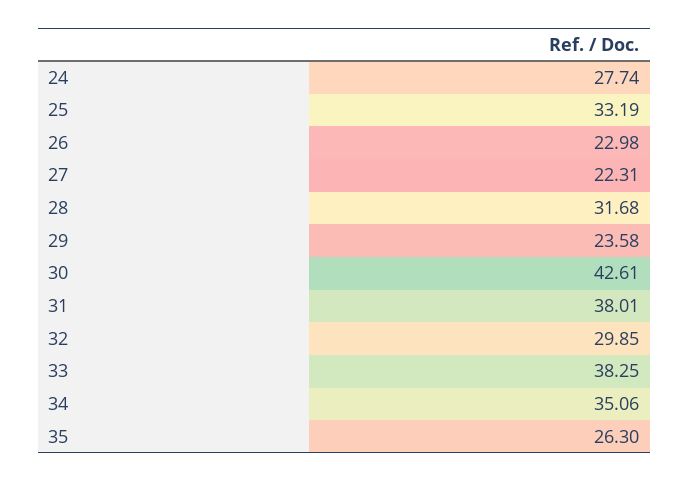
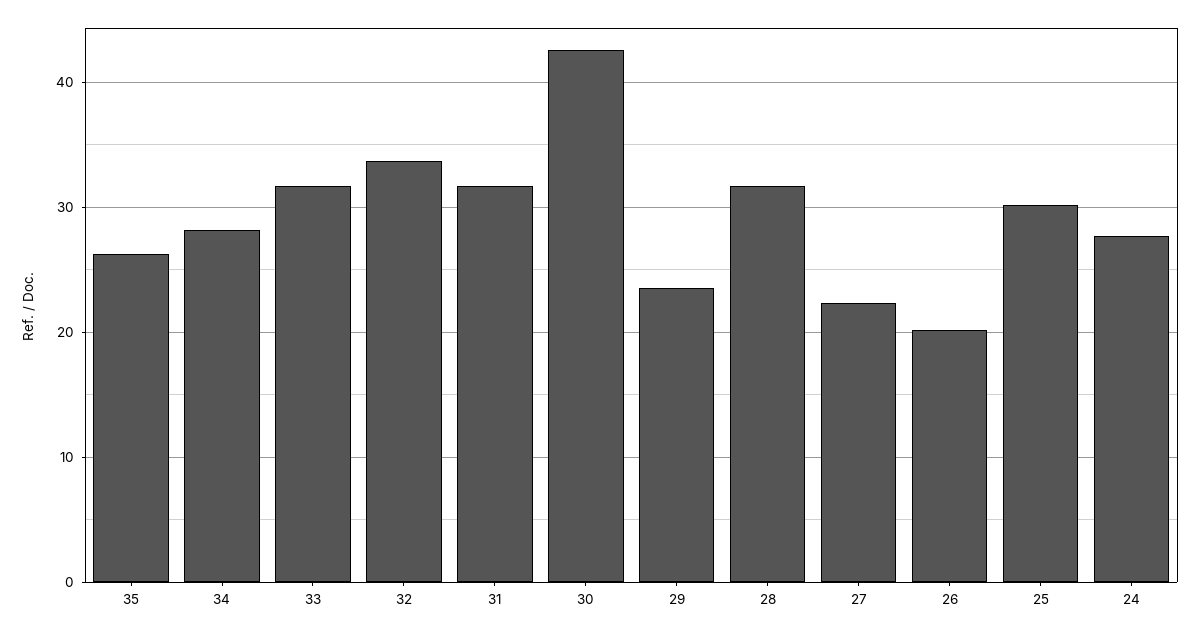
  {
    "24": 27.74,
-   "25": 33.19,
+   "25": 30,
-   "26": 22.98,
+   "26": 20,
    "27": 22.31,
    "28": 31.68,
    "29": 23.58,
    "30": 42.61,
-   "31": 38.01,
+   "31": 32,
-   "32": 29.85,
+   "32": 34,
-   "33": 38.25,
+   "33": 32,
-   "34": 35.06,
+   "34": 28,
    "35": 26.3
  }

